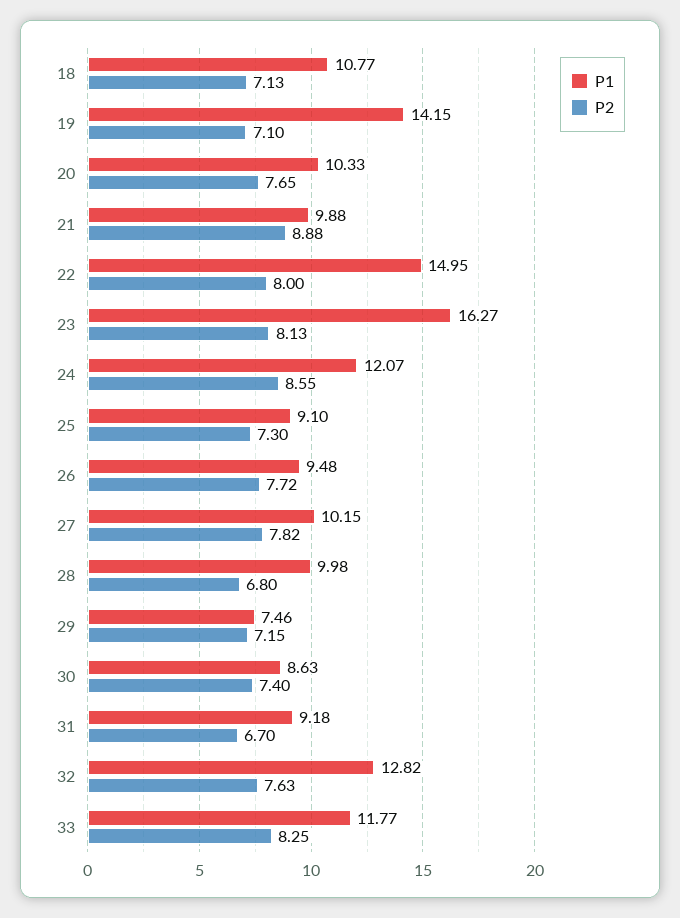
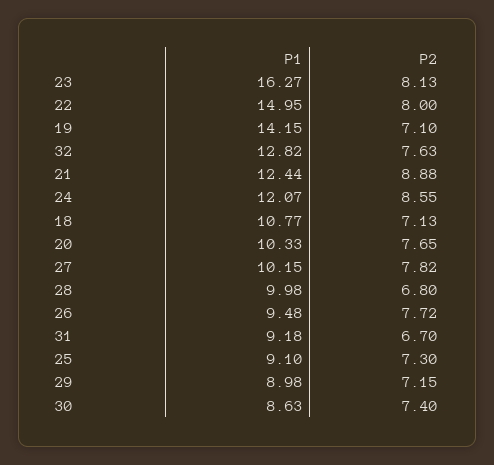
  {
    "P1": {
      "18": 10.77,
      "19": 14.15,
      "20": 10.33,
-     "21": 9.88,
+     "21": 12.44,
      "22": 14.95,
      "23": 16.27,
      "24": 12.07,
      "25": 9.1,
      "26": 9.48,
      "27": 10.15,
      "28": 9.98,
-     "29": 7.46,
+     "29": 8.98,
      "30": 8.63,
      "31": 9.18,
-     "32": 12.82,
+     "32": 12.82
-     "33": 11.77
    },
    "P2": {
      "18": 7.13,
      "19": 7.1,
      "20": 7.65,
      "21": 8.88,
      "22": 8,
      "23": 8.13,
      "24": 8.55,
      "25": 7.3,
      "26": 7.72,
      "27": 7.82,
      "28": 6.8,
      "29": 7.15,
      "30": 7.4,
      "31": 6.7,
-     "32": 7.63,
+     "32": 7.63
-     "33": 8.25
    }
  }

